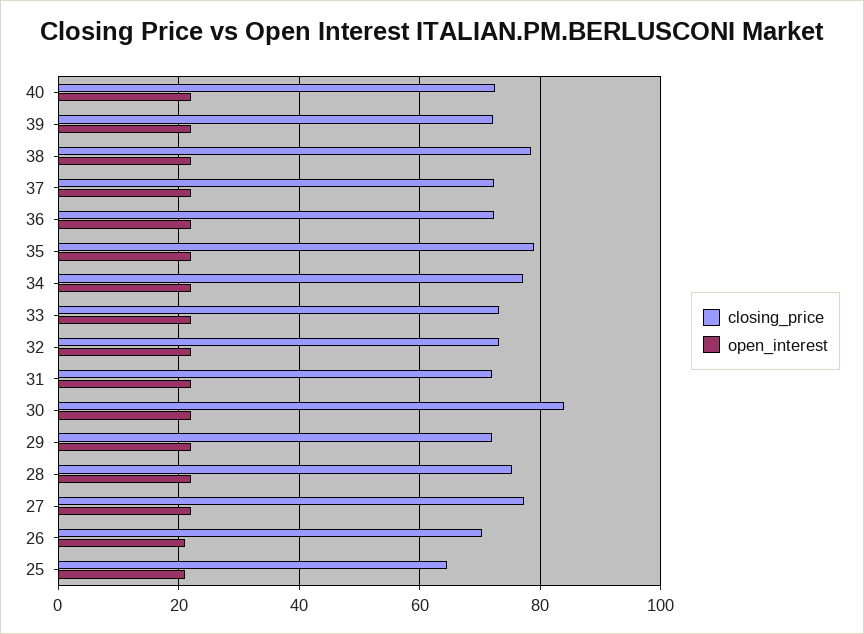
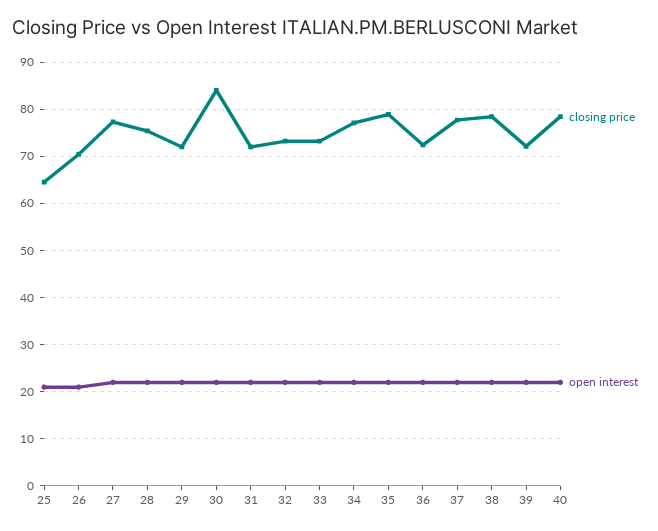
  {
    "closing_price": {
-     "40": 72,
+     "40": 78,
      "39": 72,
      "38": 78,
-     "37": 72,
+     "37": 78,
      "36": 72,
      "35": 78,
      "34": 78,
      "33": 74,
      "32": 74,
      "31": 72,
      "30": 84,
      "29": 72,
      "28": 76,
      "27": 78,
      "26": 70,
      "25": 64
    },
    "open_interest": {
      "40": 22,
      "39": 22,
      "38": 22,
      "37": 22,
      "36": 22,
      "35": 22,
      "34": 22,
      "33": 22,
      "32": 22,
      "31": 22,
      "30": 22,
      "29": 22,
      "28": 22,
      "27": 22,
      "26": 22,
      "25": 22
    }
  }

